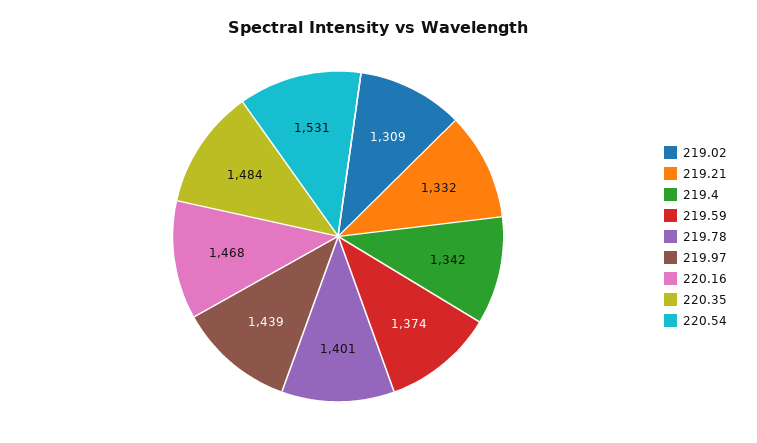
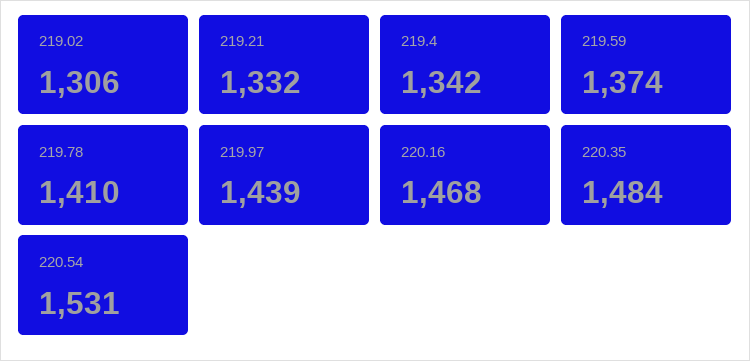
  {
-   "219.02": 1309,
+   "219.02": 1306,
    "219.21": 1332,
    "219.4": 1342,
    "219.59": 1374,
-   "219.78": 1401,
+   "219.78": 1410,
    "219.97": 1439,
    "220.16": 1468,
    "220.35": 1484,
    "220.54": 1531
  }

